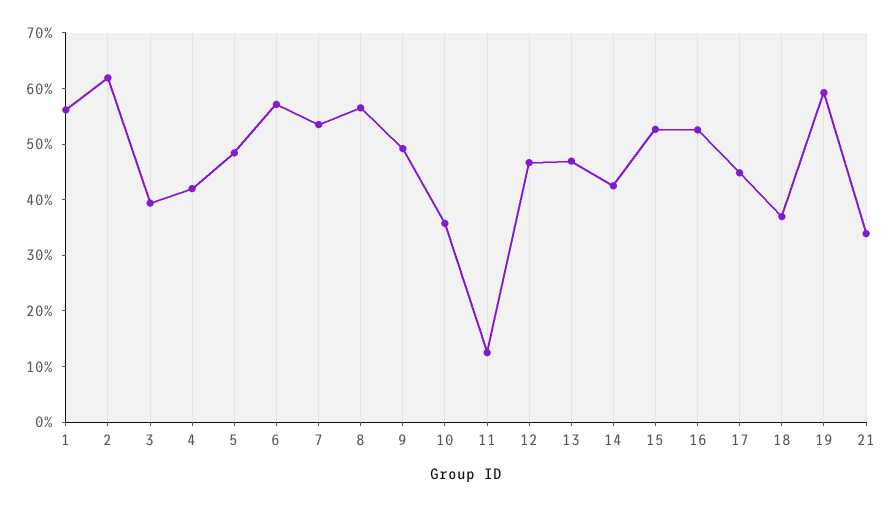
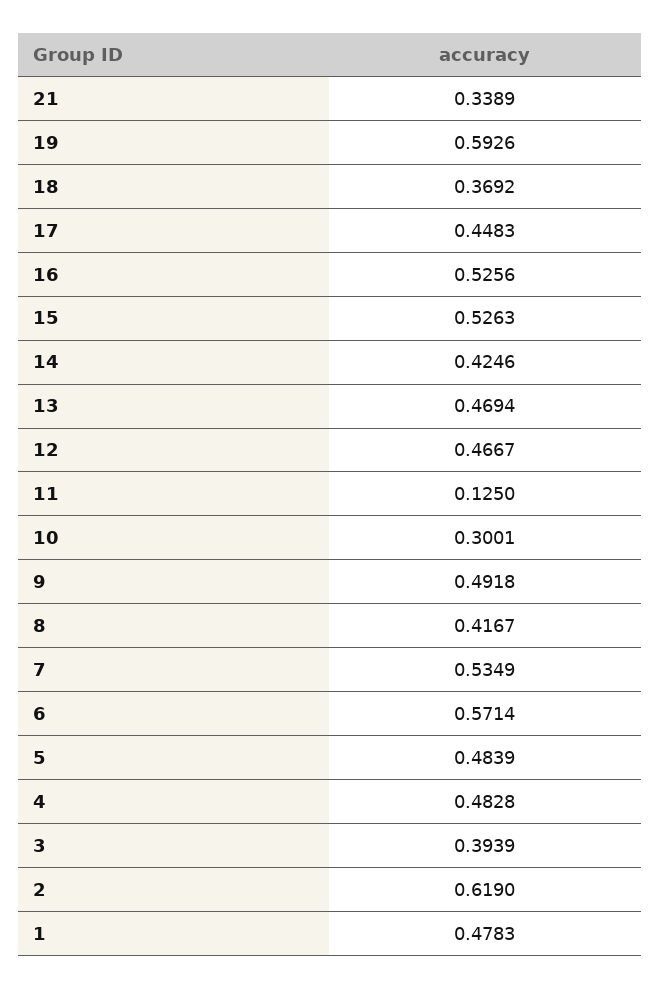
  {
-   "1": 0.56,
+   "1": 0.4783,
    "2": 0.619,
    "3": 0.3939,
-   "4": 0.42,
+   "4": 0.4828,
    "5": 0.4839,
    "6": 0.5714,
    "7": 0.5349,
-   "8": 0.56,
+   "8": 0.4167,
    "9": 0.4918,
-   "10": 0.36,
+   "10": 0.3001,
    "11": 0.125,
    "12": 0.4667,
    "13": 0.4694,
    "14": 0.4246,
    "15": 0.5263,
    "16": 0.5256,
    "17": 0.4483,
    "18": 0.3692,
    "19": 0.5926,
    "21": 0.3389
  }

